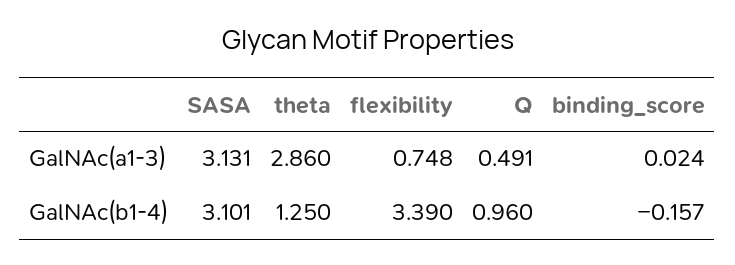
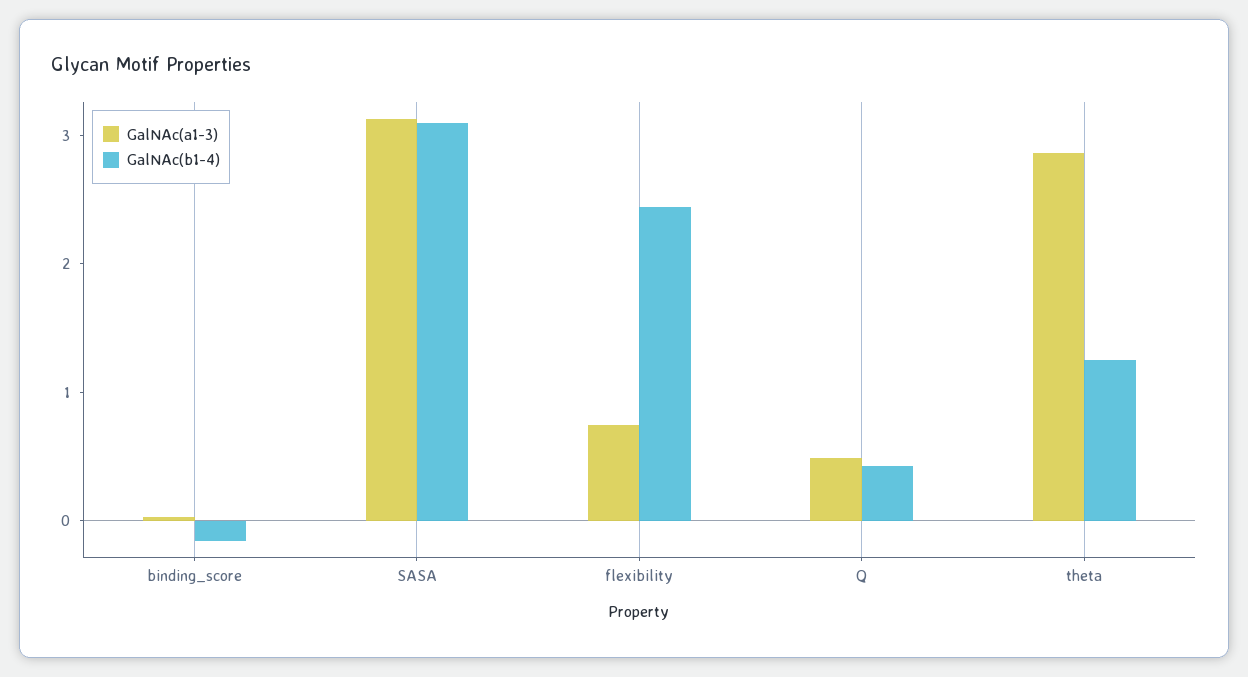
  {
    "GalNAc(a1-3)": {
      "SASA": 3.131,
      "theta": 2.86,
      "flexibility": 0.748,
      "Q": 0.491,
      "binding_score": 0.024
    },
    "GalNAc(b1-4)": {
      "SASA": 3.101,
      "theta": 1.25,
-     "flexibility": 3.39,
+     "flexibility": 2.4,
-     "Q": 0.96,
+     "Q": 0.4,
      "binding_score": -0.157
    }
  }

